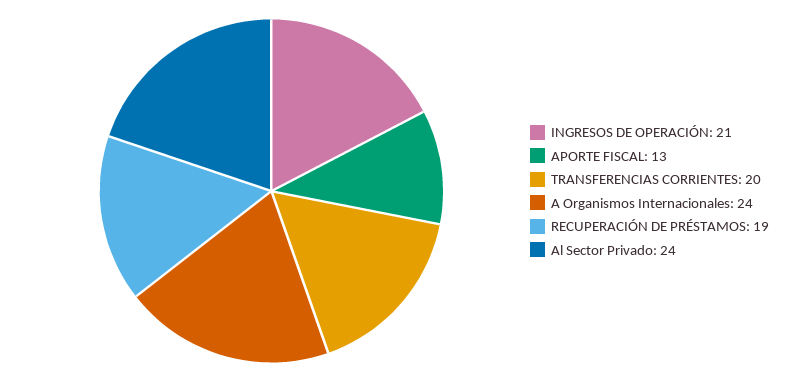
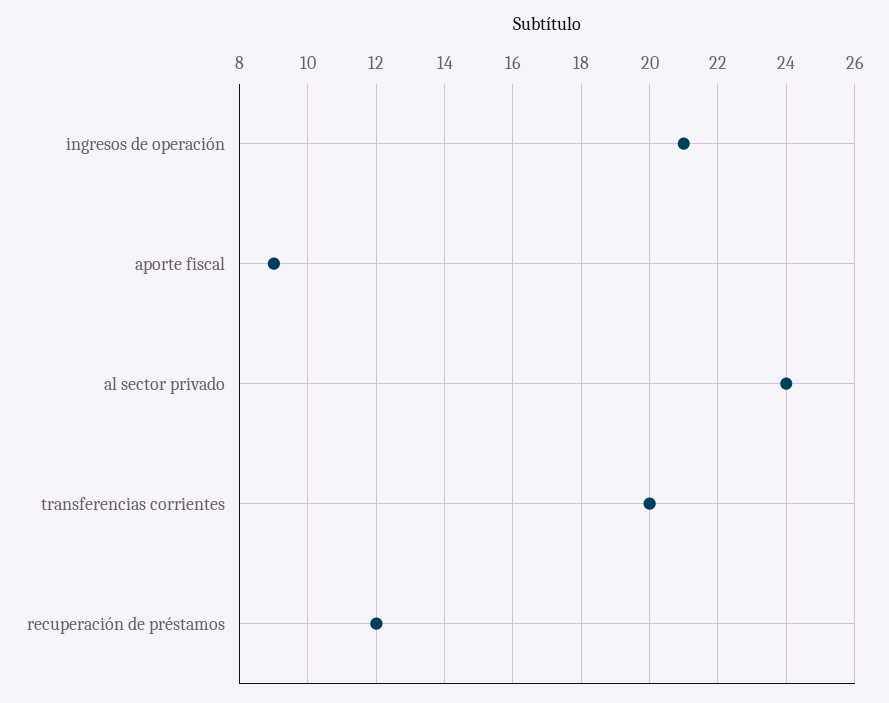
  {
    "INGRESOS DE OPERACIÓN": 21,
-   "APORTE FISCAL": 13,
+   "APORTE FISCAL": 9,
    "TRANSFERENCIAS CORRIENTES": 20,
-   "A Organismos Internacionales": 24,
-   "RECUPERACIÓN DE PRÉSTAMOS": 19,
+   "RECUPERACIÓN DE PRÉSTAMOS": 12,
    "Al Sector Privado": 24
  }

